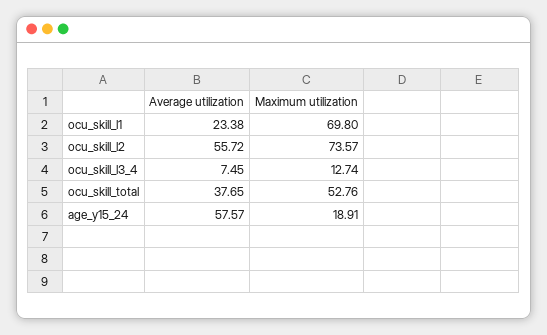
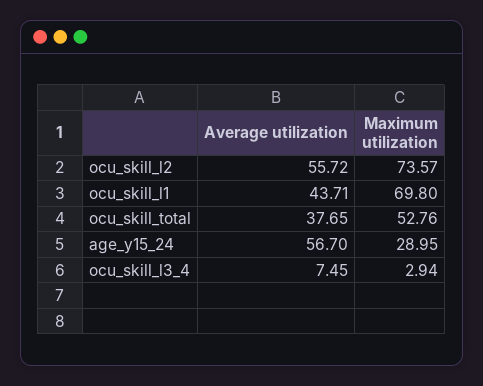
  {
    "Average utilization": {
-     "ocu_skill_l1": 23.38,
+     "ocu_skill_l1": 43.71,
      "ocu_skill_l2": 55.72,
      "ocu_skill_l3_4": 7.45,
      "ocu_skill_total": 37.65,
-     "age_y15_24": 57.57
+     "age_y15_24": 56.7
    },
    "Maximum utilization": {
      "ocu_skill_l1": 69.8,
      "ocu_skill_l2": 73.57,
-     "ocu_skill_l3_4": 12.74,
+     "ocu_skill_l3_4": 2.94,
      "ocu_skill_total": 52.76,
-     "age_y15_24": 18.91
+     "age_y15_24": 28.95
    }
  }

